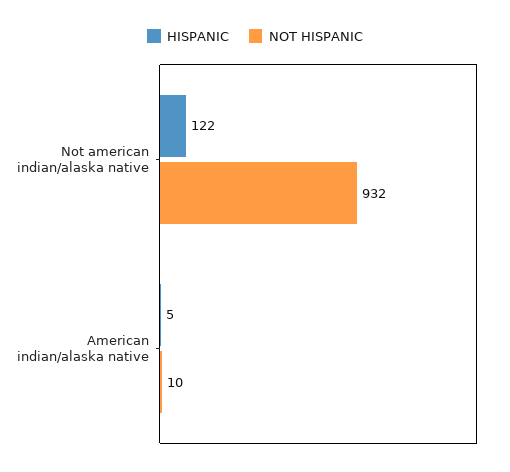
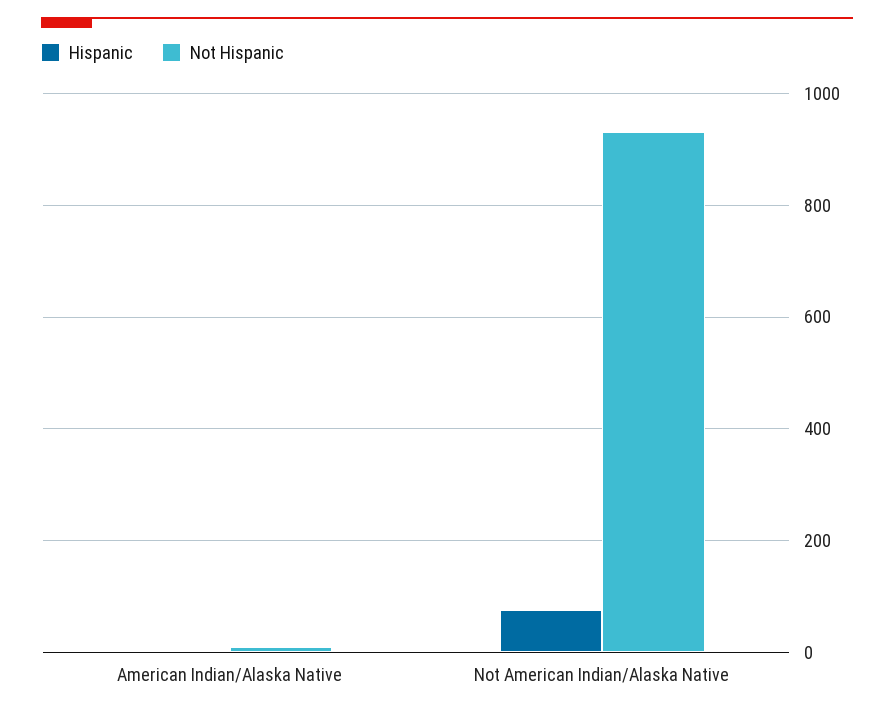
  {
    "HISPANIC": {
-     "Not american indian/alaska native": 122,
+     "Not american indian/alaska native": 80,
      "American indian/alaska native": 5
    },
    "NOT HISPANIC": {
      "Not american indian/alaska native": 932,
      "American indian/alaska native": 10
    }
  }

